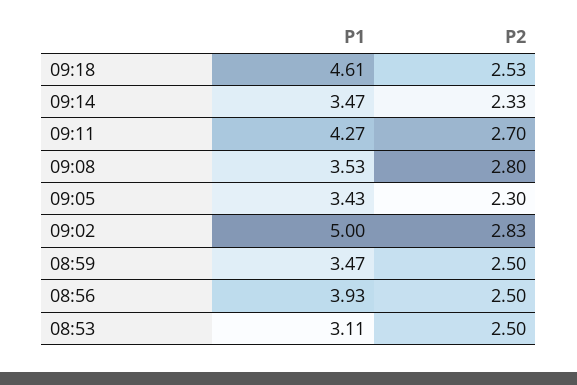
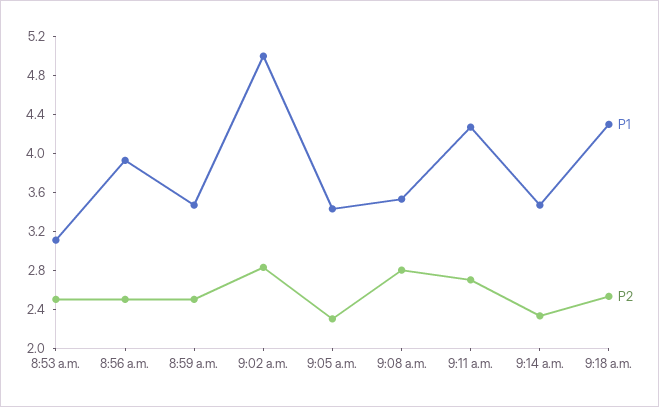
  {
    "P1": {
-     "09:18": 4.61,
+     "09:18": 4.3,
      "09:14": 3.47,
      "09:11": 4.27,
      "09:08": 3.53,
      "09:05": 3.43,
      "09:02": 5,
      "08:59": 3.47,
      "08:56": 3.93,
      "08:53": 3.11
    },
    "P2": {
      "09:18": 2.53,
      "09:14": 2.33,
      "09:11": 2.7,
      "09:08": 2.8,
      "09:05": 2.3,
      "09:02": 2.83,
      "08:59": 2.5,
      "08:56": 2.5,
      "08:53": 2.5
    }
  }

